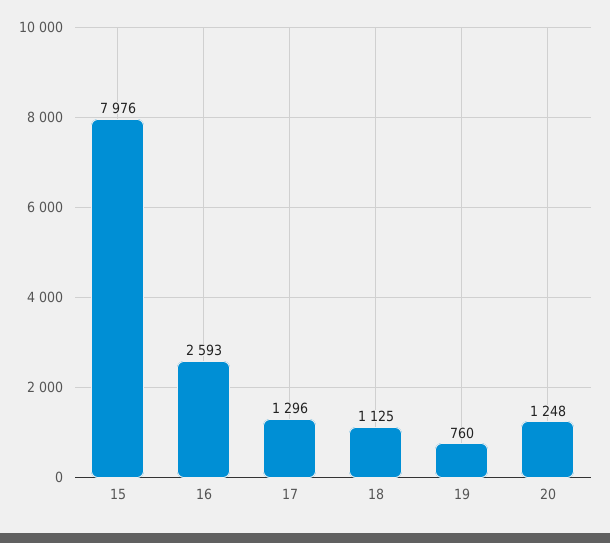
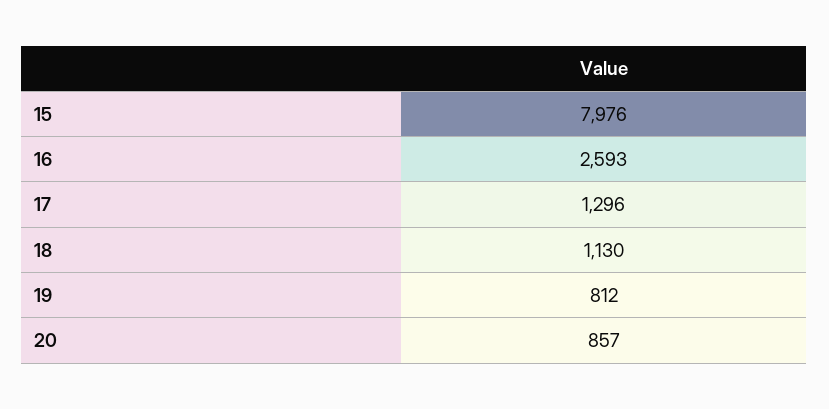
  {
    "15": 7976,
    "16": 2593,
    "17": 1296,
-   "18": 1125,
+   "18": 1130,
-   "19": 760,
+   "19": 812,
-   "20": 1248
+   "20": 857
  }

